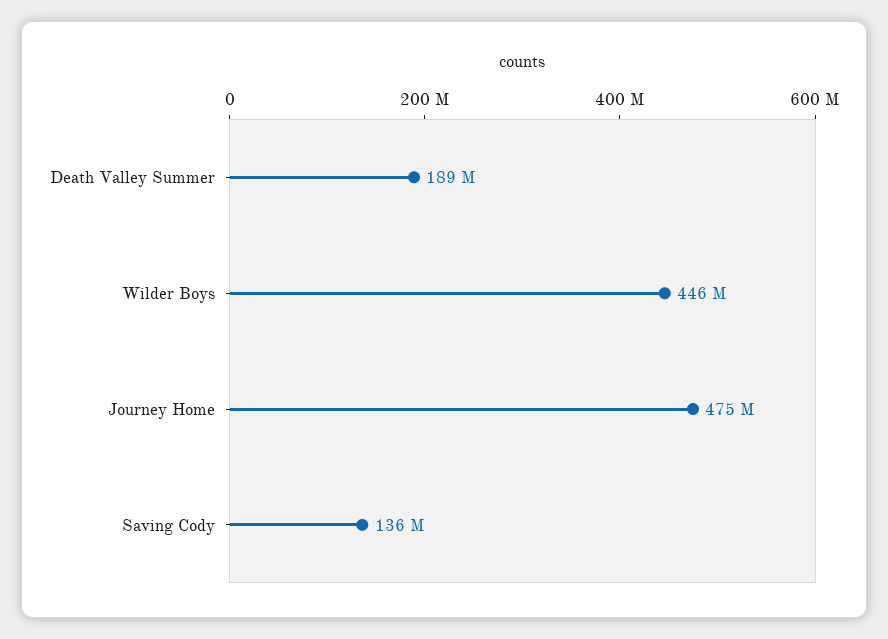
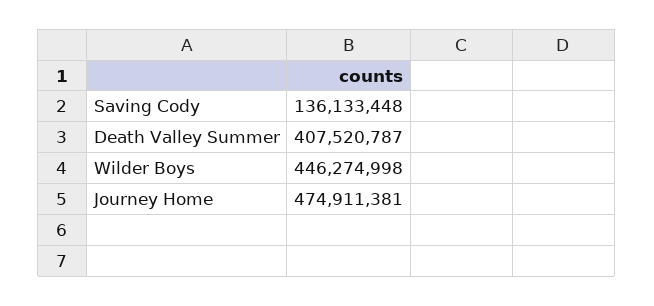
  {
-   "Death Valley Summer": 189000000,
+   "Death Valley Summer": 407520787,
    "Wilder Boys": 446274998,
    "Journey Home": 474911381,
    "Saving Cody": 136133448
  }

